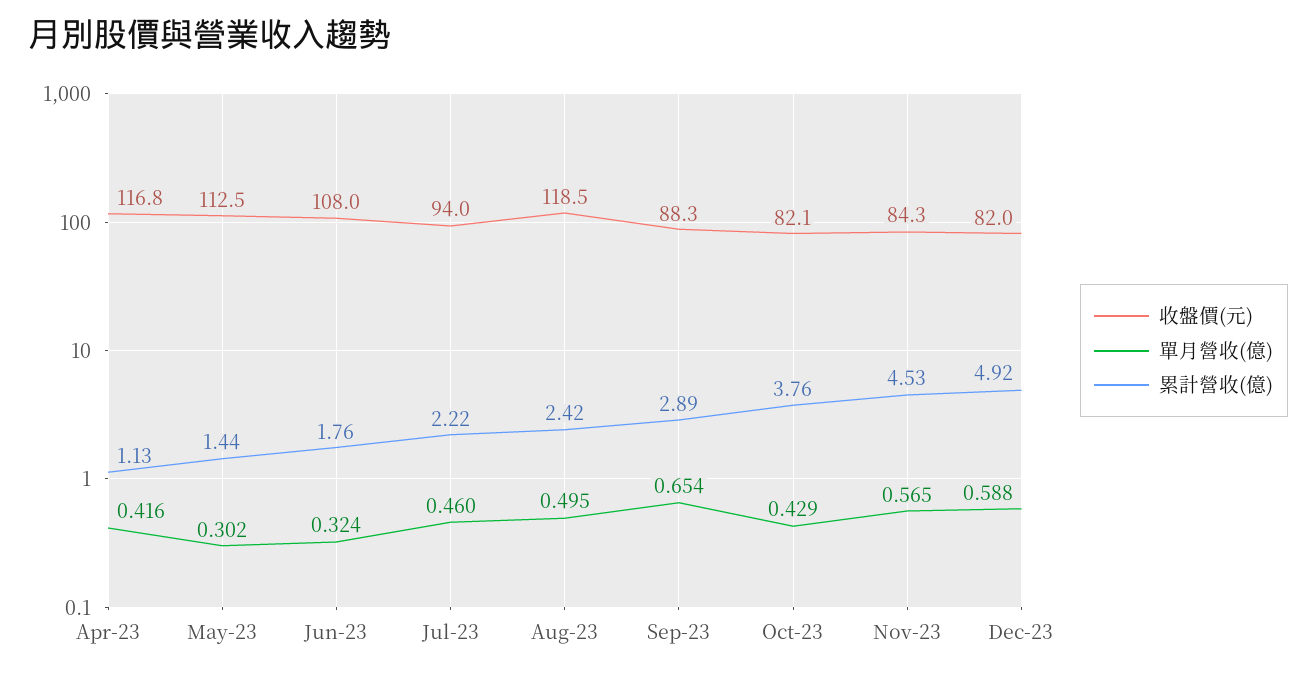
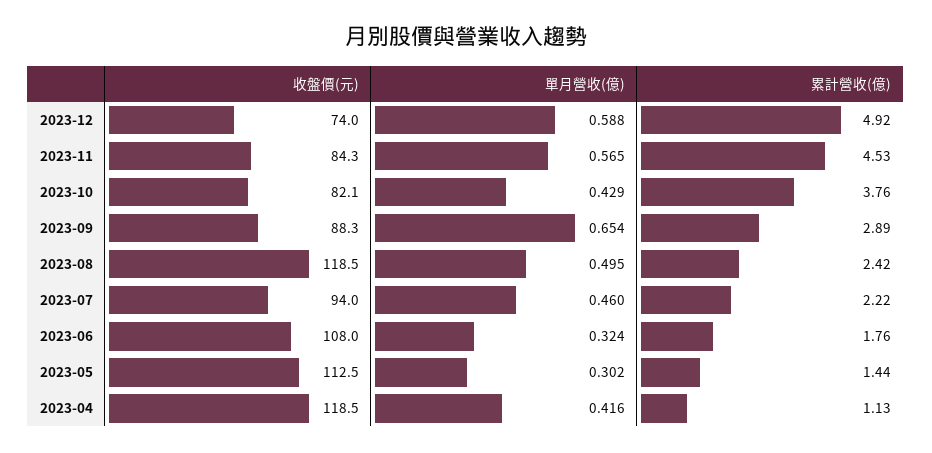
  {
    "收盤價(元)": {
-     "Apr-23": 116.8,
+     "Apr-23": 118.5,
      "May-23": 112.5,
      "Jun-23": 108,
      "Jul-23": 94,
      "Aug-23": 118.5,
      "Sep-23": 88.3,
      "Oct-23": 82.1,
      "Nov-23": 84.3,
-     "Dec-23": 82
+     "Dec-23": 74
    },
    "單月營收(億)": {
      "Apr-23": 0.416,
      "May-23": 0.302,
      "Jun-23": 0.324,
      "Jul-23": 0.46,
      "Aug-23": 0.495,
      "Sep-23": 0.654,
      "Oct-23": 0.429,
      "Nov-23": 0.565,
      "Dec-23": 0.588
    },
    "累計營收(億)": {
      "Apr-23": 1.13,
      "May-23": 1.44,
      "Jun-23": 1.76,
      "Jul-23": 2.22,
      "Aug-23": 2.42,
      "Sep-23": 2.89,
      "Oct-23": 3.76,
      "Nov-23": 4.53,
      "Dec-23": 4.92
    }
  }

